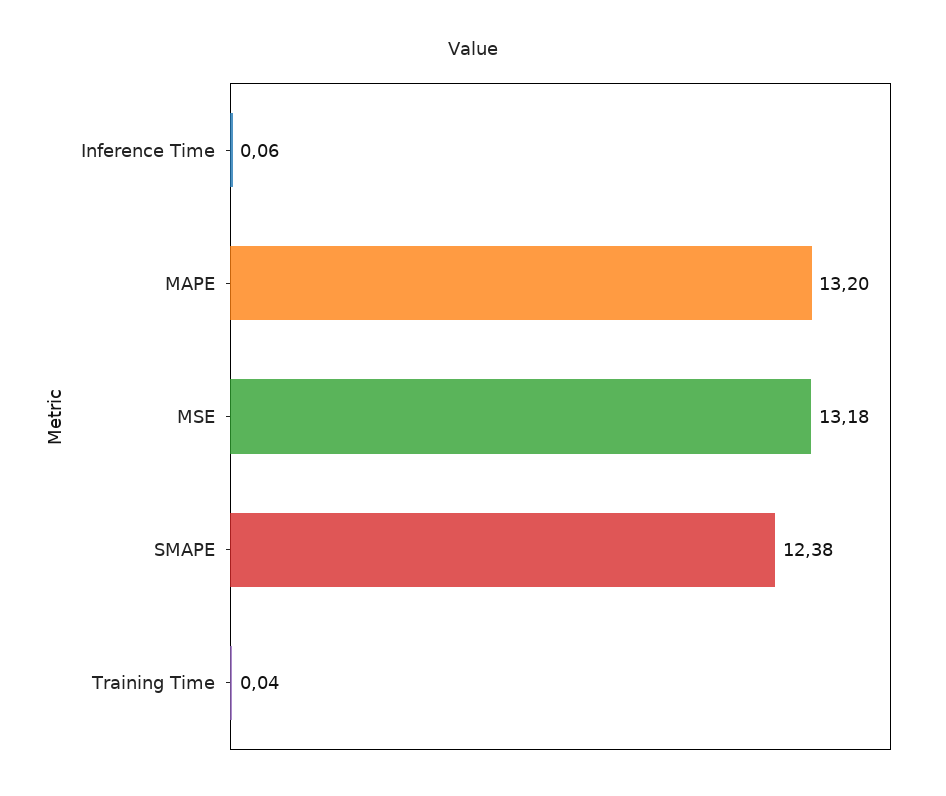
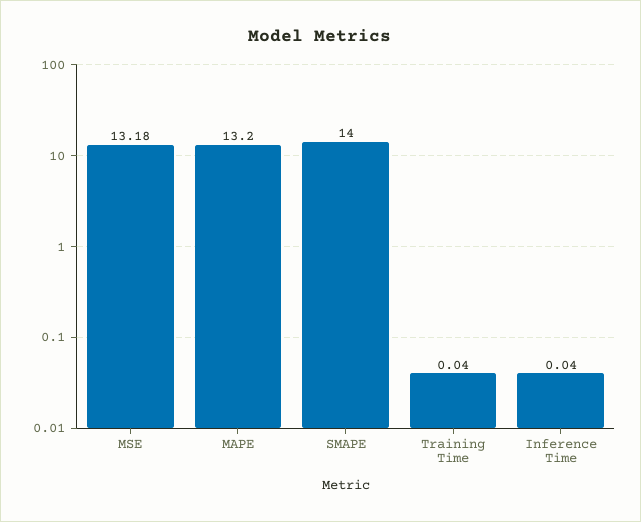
  {
-   "Inference Time": 0.06,
+   "Inference Time": 0.04,
    "MAPE": 13.2,
    "MSE": 13.18,
-   "SMAPE": 12.38,
+   "SMAPE": 14,
    "Training Time": 0.04
  }

